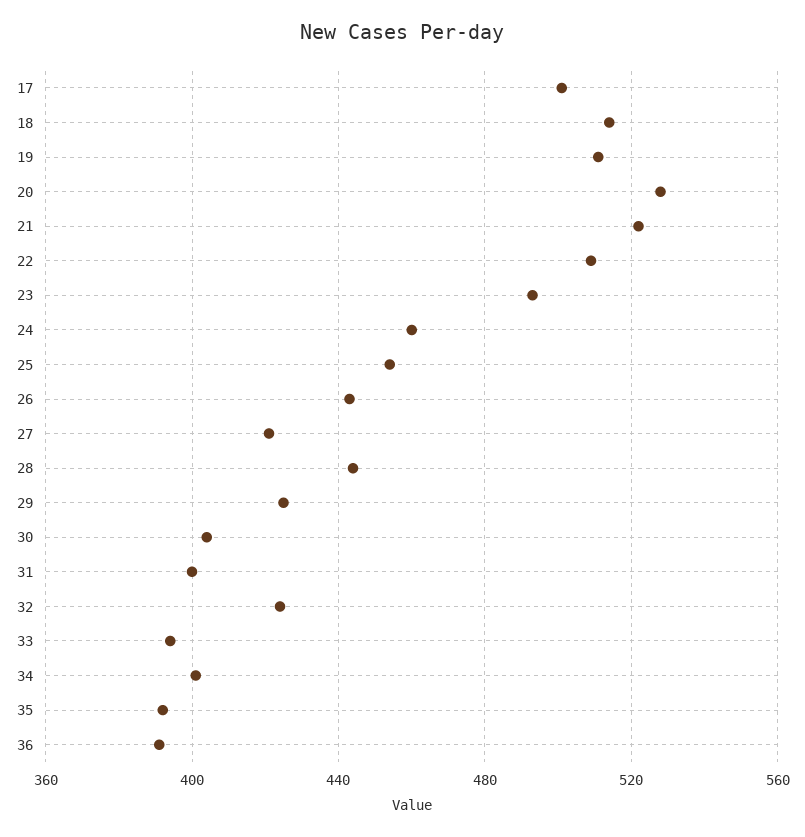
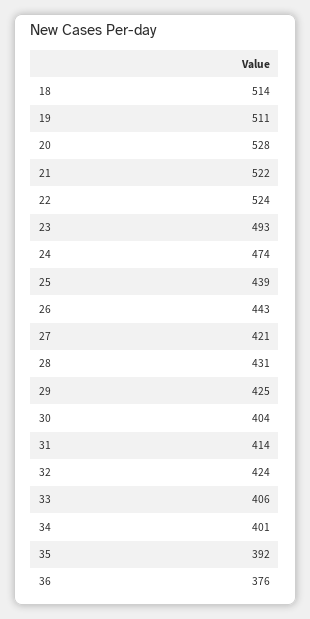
  {
-   "17": 500,
    "18": 514,
    "19": 511,
    "20": 528,
    "21": 522,
-   "22": 510,
+   "22": 524,
    "23": 493,
-   "24": 460,
+   "24": 474,
-   "25": 455,
+   "25": 439,
    "26": 443,
    "27": 421,
-   "28": 445,
+   "28": 431,
    "29": 425,
    "30": 404,
-   "31": 400,
+   "31": 414,
    "32": 424,
-   "33": 395,
+   "33": 406,
    "34": 401,
    "35": 392,
-   "36": 390
+   "36": 376
  }

